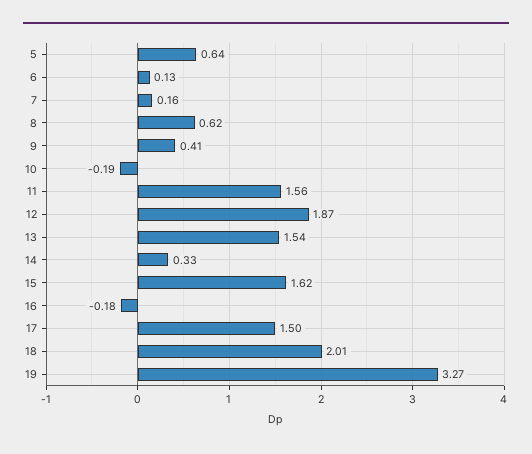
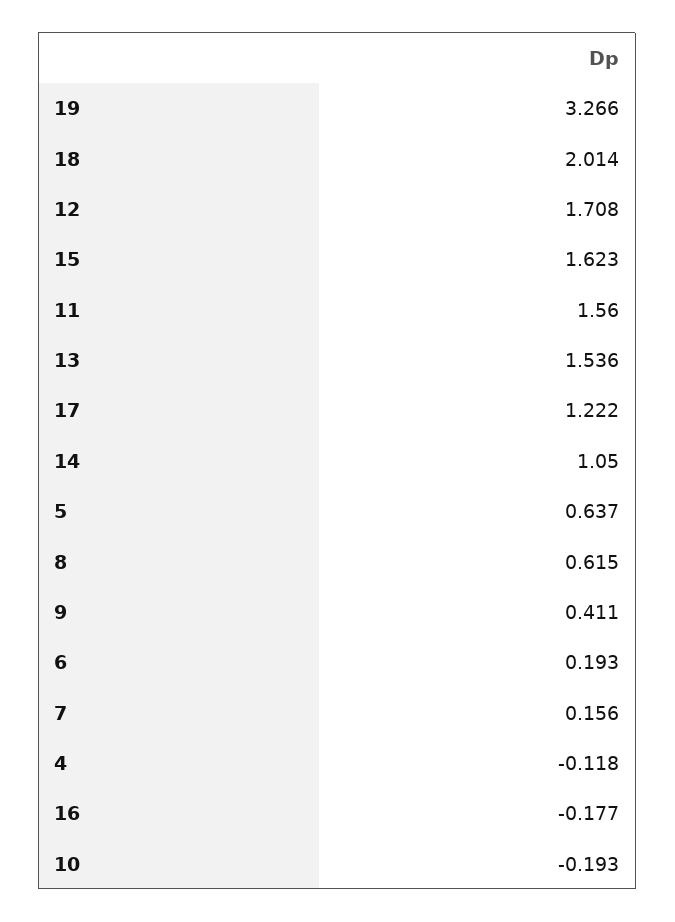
  {
    "5": 0.637,
-   "6": 0.13,
+   "6": 0.193,
    "7": 0.156,
    "8": 0.615,
    "9": 0.411,
    "10": -0.193,
    "11": 1.56,
-   "12": 1.87,
+   "12": 1.708,
    "13": 1.536,
-   "14": 0.33,
+   "14": 1.05,
    "15": 1.623,
    "16": -0.177,
-   "17": 1.5,
+   "17": 1.222,
    "18": 2.014,
-   "19": 3.266
+   "19": 3.266,
+   "4": -0.118
  }

